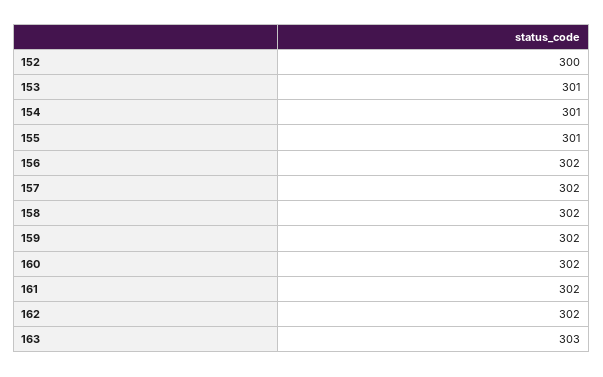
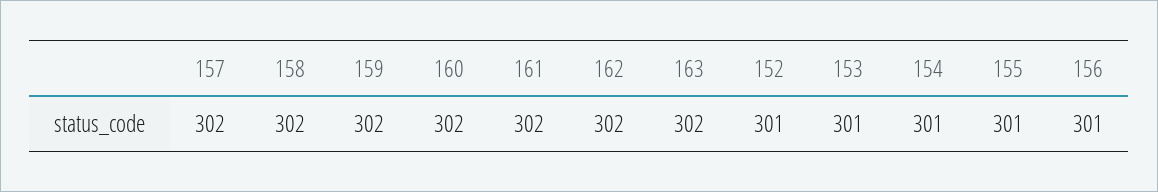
  {
-   "152": 300,
+   "152": 301,
    "153": 301,
    "154": 301,
    "155": 301,
-   "156": 302,
+   "156": 301,
    "157": 302,
    "158": 302,
    "159": 302,
    "160": 302,
    "161": 302,
    "162": 302,
-   "163": 303
+   "163": 302
  }

